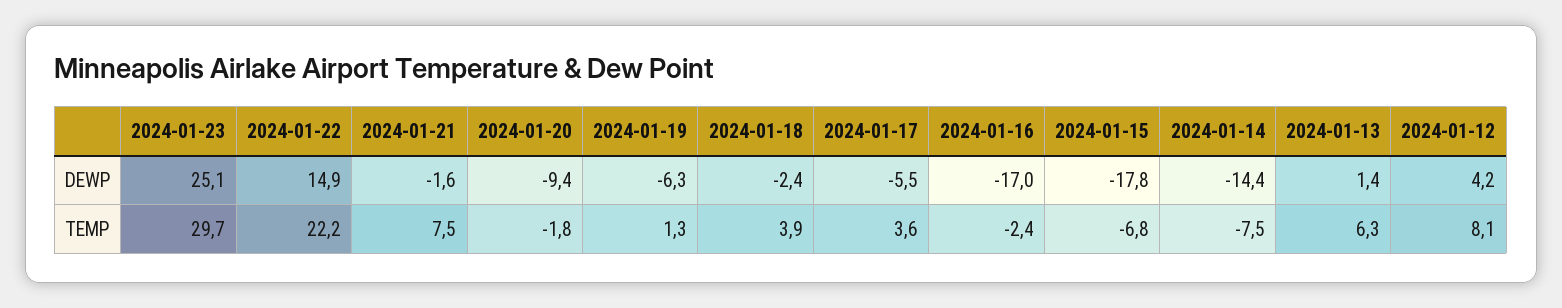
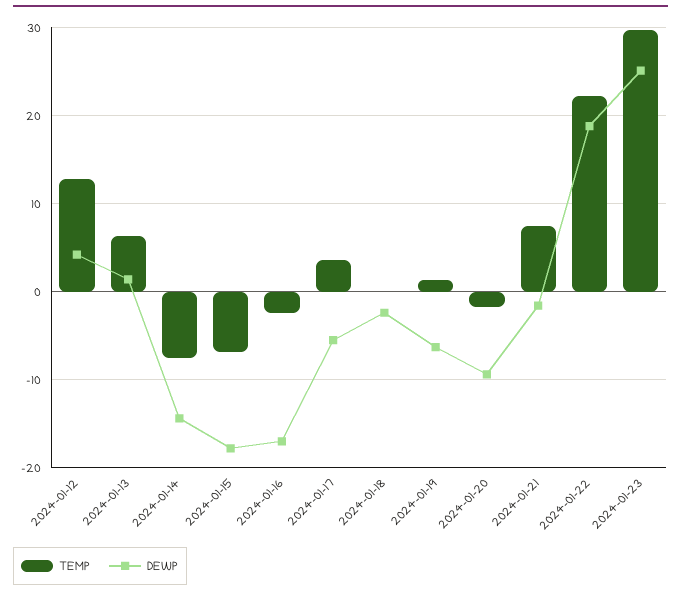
  {
    "DEWP": {
      "2024-01-23": 25.1,
-     "2024-01-22": 14.9,
+     "2024-01-22": 19,
      "2024-01-21": -1.6,
      "2024-01-20": -9.4,
      "2024-01-19": -6.3,
      "2024-01-18": -2.4,
      "2024-01-17": -5.5,
      "2024-01-16": -17,
      "2024-01-15": -17.8,
      "2024-01-14": -14.4,
      "2024-01-13": 1.4,
      "2024-01-12": 4.2
    },
    "TEMP": {
      "2024-01-23": 29.7,
      "2024-01-22": 22.2,
      "2024-01-21": 7.5,
      "2024-01-20": -1.8,
      "2024-01-19": 1.3,
-     "2024-01-18": 3.9,
+     "2024-01-18": 0,
      "2024-01-17": 3.6,
      "2024-01-16": -2.4,
      "2024-01-15": -6.8,
      "2024-01-14": -7.5,
      "2024-01-13": 6.3,
-     "2024-01-12": 8.1
+     "2024-01-12": 13
    }
  }

